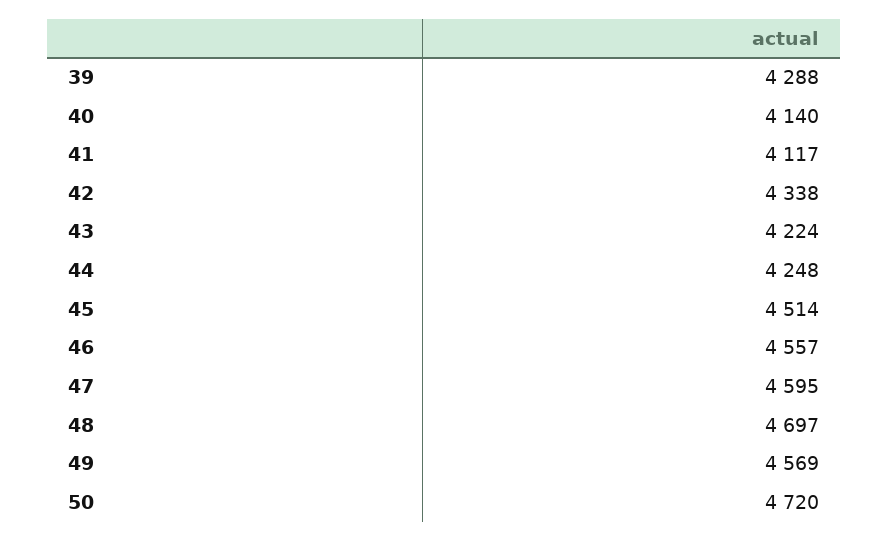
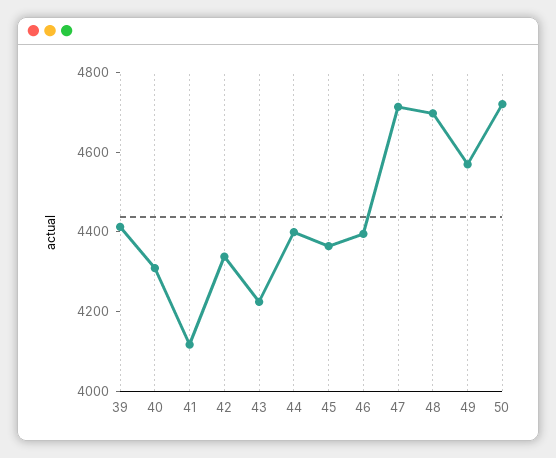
  {
-   "39": 4288,
+   "39": 4400,
-   "40": 4140,
+   "40": 4300,
    "41": 4117,
    "42": 4338,
    "43": 4224,
-   "44": 4248,
+   "44": 4400,
-   "45": 4514,
+   "45": 4350,
-   "46": 4557,
+   "46": 4400,
-   "47": 4595,
+   "47": 4700,
    "48": 4697,
    "49": 4569,
    "50": 4720
  }

